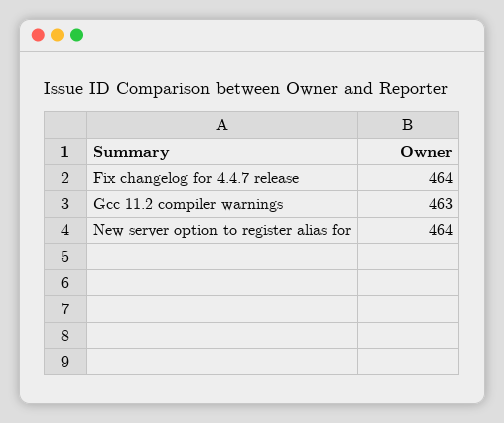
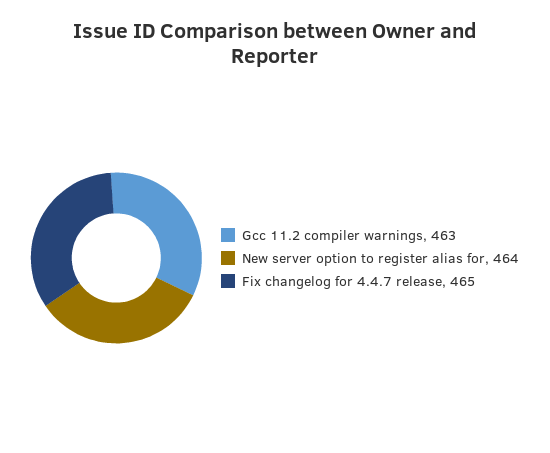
  {
-   "Fix changelog for 4.4.7 release": 464,
+   "Fix changelog for 4.4.7 release": 465,
    "Gcc 11.2 compiler warnings": 463,
    "New server option to register alias for": 464
  }

